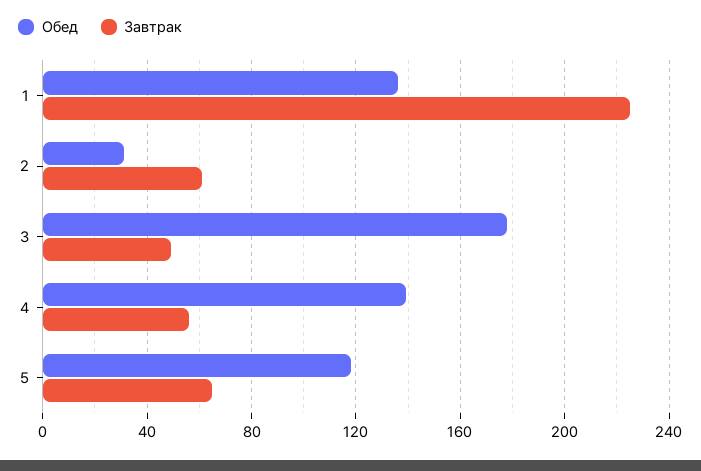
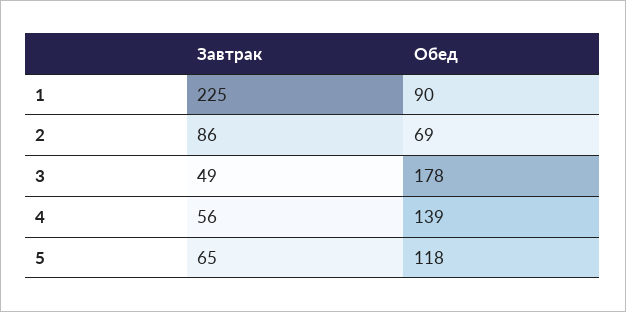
  {
    "Обед": {
-     "1": 135,
+     "1": 90,
-     "2": 30,
+     "2": 69,
      "3": 178,
      "4": 139,
      "5": 118
    },
    "Завтрак": {
      "1": 225,
-     "2": 60,
+     "2": 86,
      "3": 49,
      "4": 56,
      "5": 65
    }
  }

